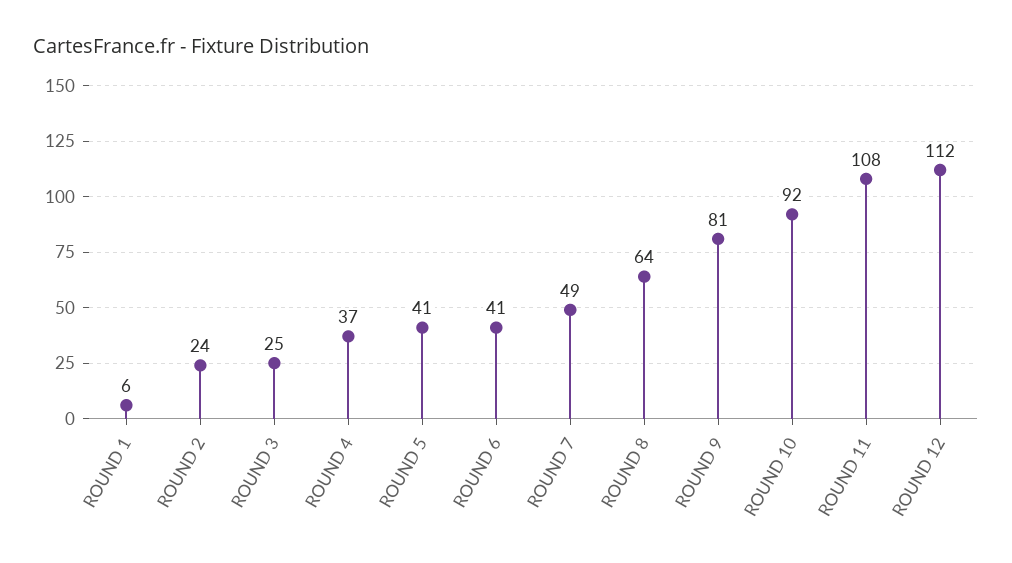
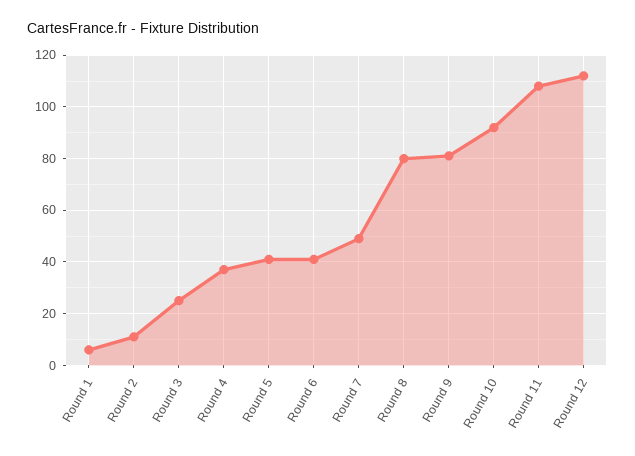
  {
    "ROUND 1": 6,
-   "ROUND 2": 24,
+   "ROUND 2": 10,
    "ROUND 3": 25,
    "ROUND 4": 37,
    "ROUND 5": 41,
    "ROUND 6": 41,
    "ROUND 7": 49,
-   "ROUND 8": 64,
+   "ROUND 8": 80,
    "ROUND 9": 81,
    "ROUND 10": 92,
    "ROUND 11": 108,
    "ROUND 12": 112
  }

